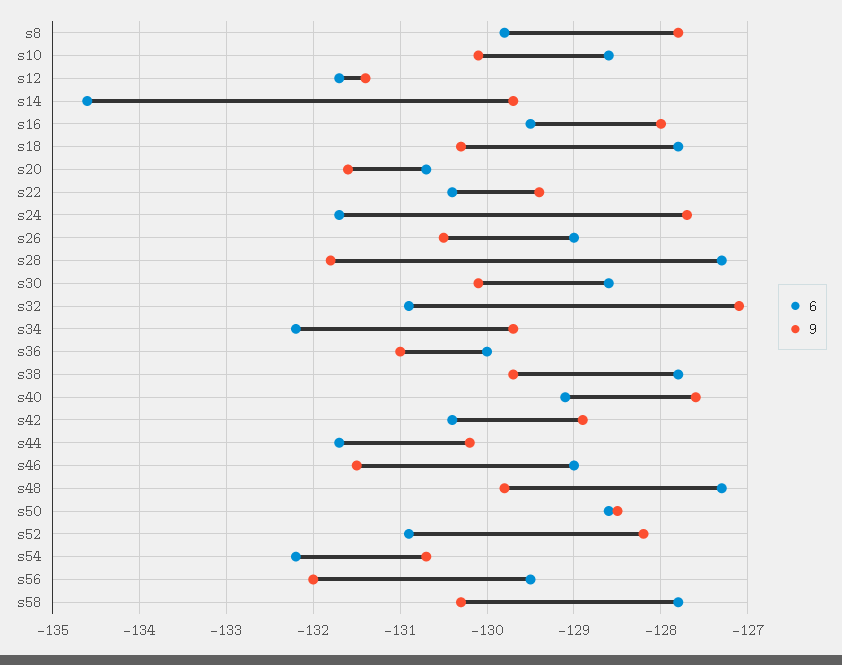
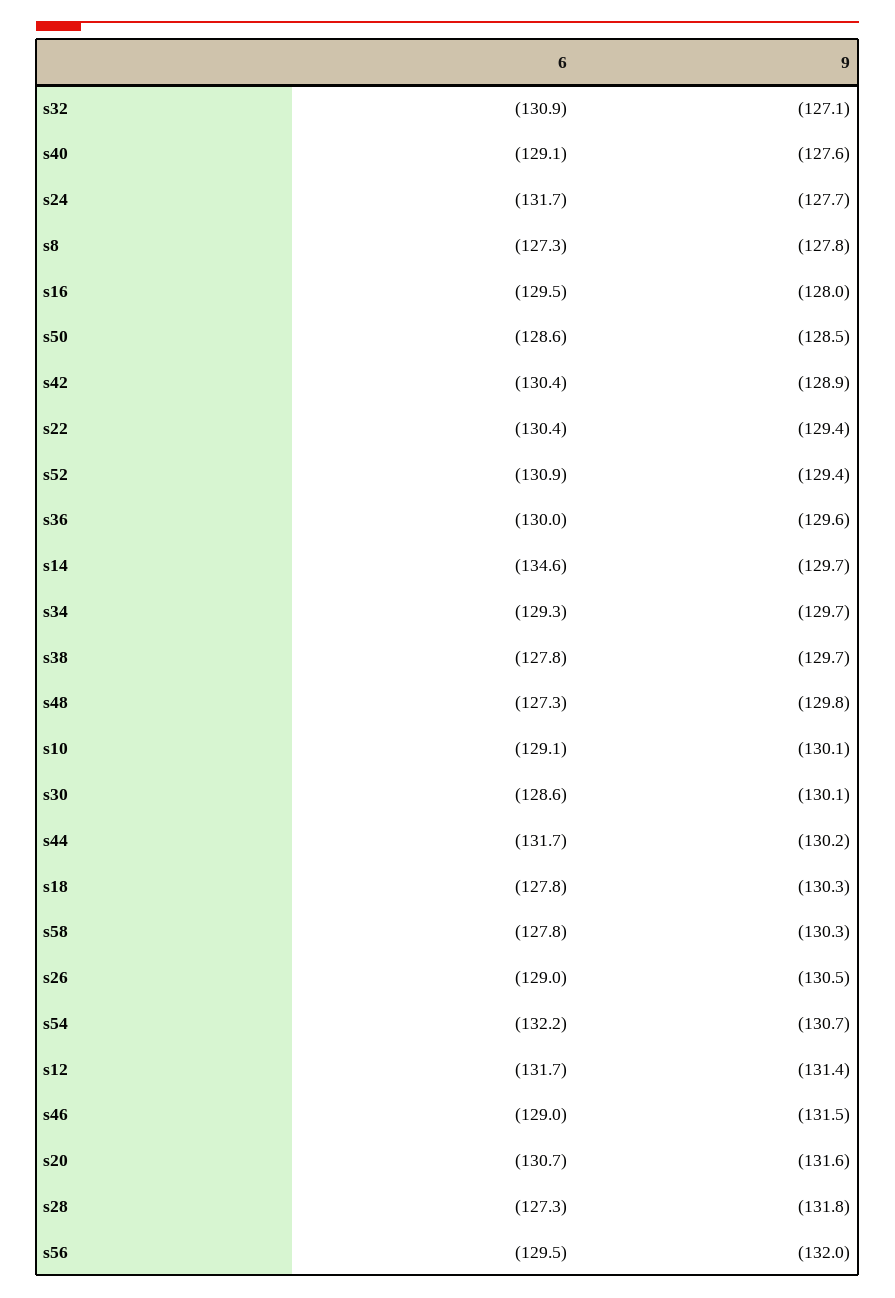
  {
    "6": {
-     "s8": -129.8,
+     "s8": -127.3,
-     "s10": -128.6,
+     "s10": -129.1,
      "s12": -131.7,
      "s14": -134.6,
      "s16": -129.5,
      "s18": -127.8,
      "s20": -130.7,
      "s22": -130.4,
      "s24": -131.7,
      "s26": -129,
      "s28": -127.3,
      "s30": -128.6,
      "s32": -130.9,
-     "s34": -132.2,
+     "s34": -129.3,
      "s36": -130,
      "s38": -127.8,
      "s40": -129.1,
      "s42": -130.4,
      "s44": -131.7,
      "s46": -129,
      "s48": -127.3,
      "s50": -128.6,
      "s52": -130.9,
      "s54": -132.2,
      "s56": -129.5,
      "s58": -127.8
    },
    "9": {
      "s8": -127.8,
      "s10": -130.1,
      "s12": -131.4,
      "s14": -129.7,
      "s16": -128,
      "s18": -130.3,
      "s20": -131.6,
      "s22": -129.4,
      "s24": -127.7,
      "s26": -130.5,
      "s28": -131.8,
      "s30": -130.1,
      "s32": -127.1,
      "s34": -129.7,
-     "s36": -131,
+     "s36": -129.6,
      "s38": -129.7,
      "s40": -127.6,
      "s42": -128.9,
      "s44": -130.2,
      "s46": -131.5,
      "s48": -129.8,
      "s50": -128.5,
-     "s52": -128.2,
+     "s52": -129.4,
      "s54": -130.7,
      "s56": -132,
      "s58": -130.3
    }
  }

